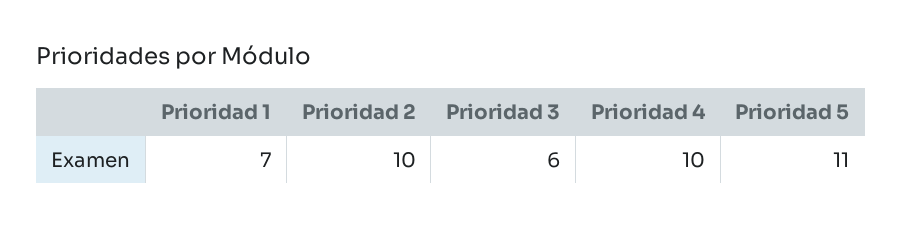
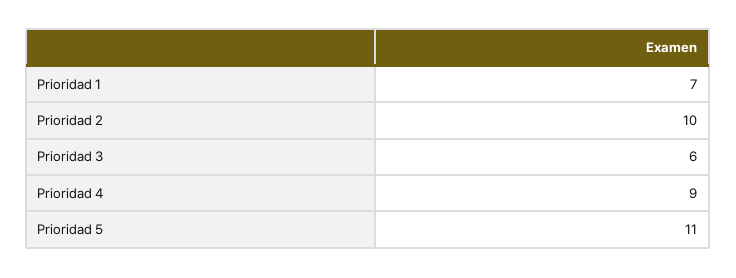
  {
    "Prioridad 1": 7,
    "Prioridad 2": 10,
    "Prioridad 3": 6,
-   "Prioridad 4": 10,
+   "Prioridad 4": 9,
    "Prioridad 5": 11
  }

